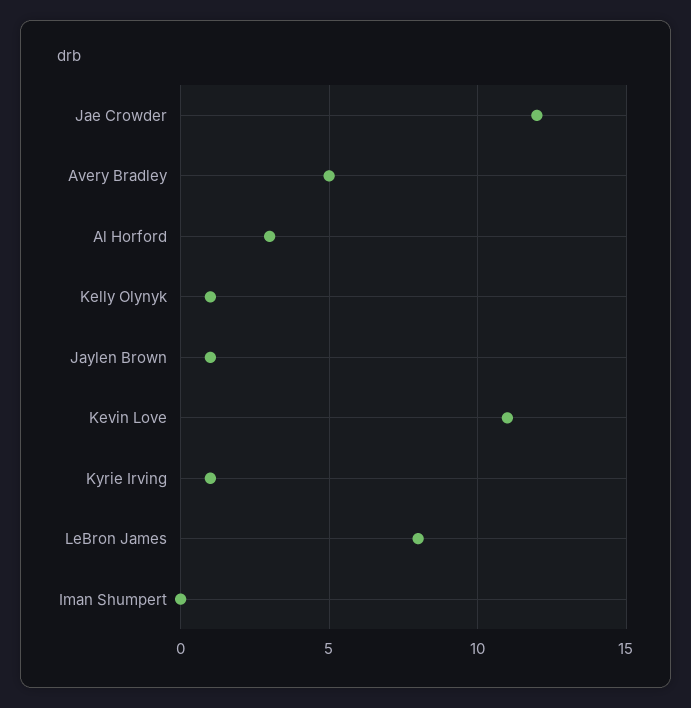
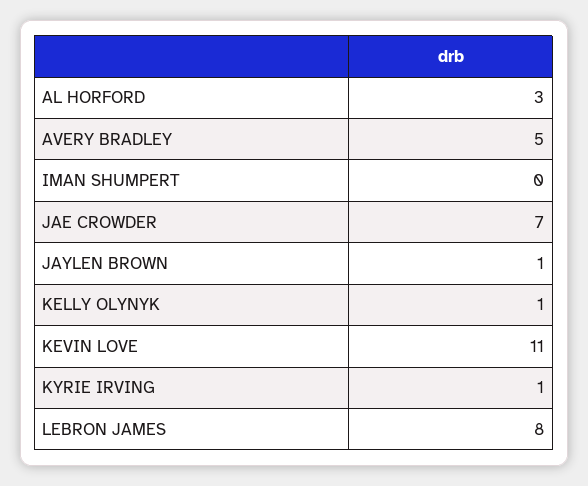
  {
-   "Jae Crowder": 12,
+   "Jae Crowder": 7,
    "Avery Bradley": 5,
    "Al Horford": 3,
    "Kelly Olynyk": 1,
    "Jaylen Brown": 1,
    "Kevin Love": 11,
    "Kyrie Irving": 1,
    "LeBron James": 8,
    "Iman Shumpert": 0
  }

